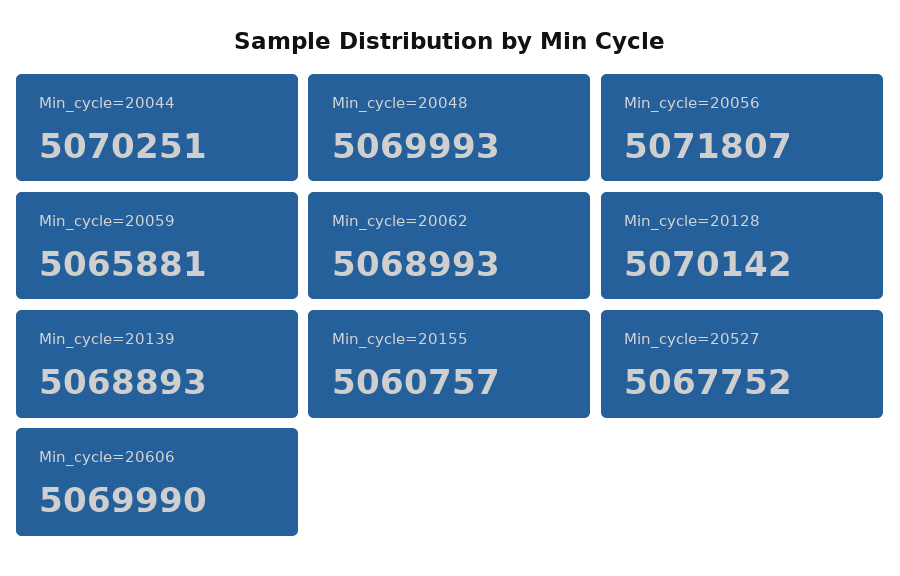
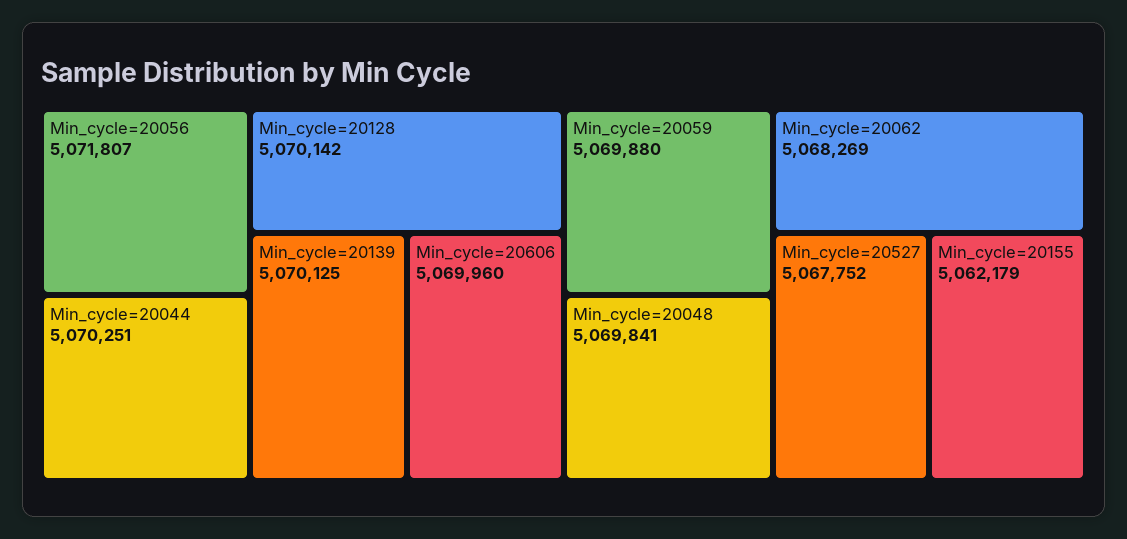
  {
    "Min_cycle=20044": 5070251,
-   "Min_cycle=20048": 5069993,
+   "Min_cycle=20048": 5069841,
    "Min_cycle=20056": 5071807,
-   "Min_cycle=20059": 5065881,
+   "Min_cycle=20059": 5069880,
-   "Min_cycle=20062": 5068993,
+   "Min_cycle=20062": 5068269,
    "Min_cycle=20128": 5070142,
-   "Min_cycle=20139": 5068893,
+   "Min_cycle=20139": 5070125,
-   "Min_cycle=20155": 5060757,
+   "Min_cycle=20155": 5062179,
    "Min_cycle=20527": 5067752,
-   "Min_cycle=20606": 5069990
+   "Min_cycle=20606": 5069960
  }

